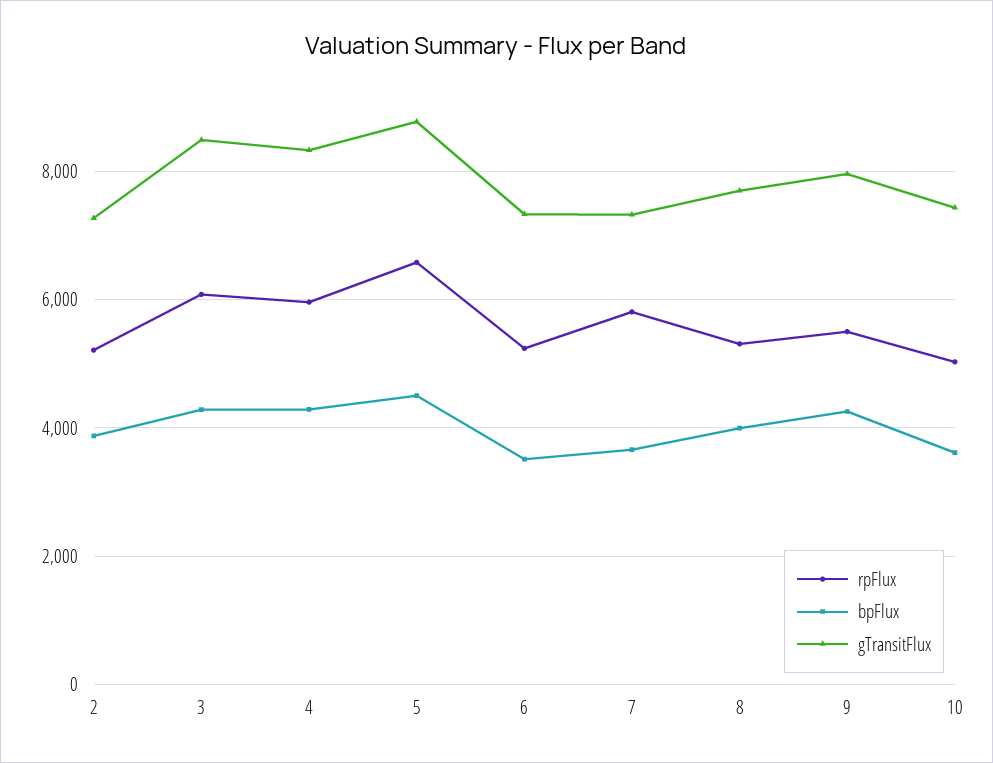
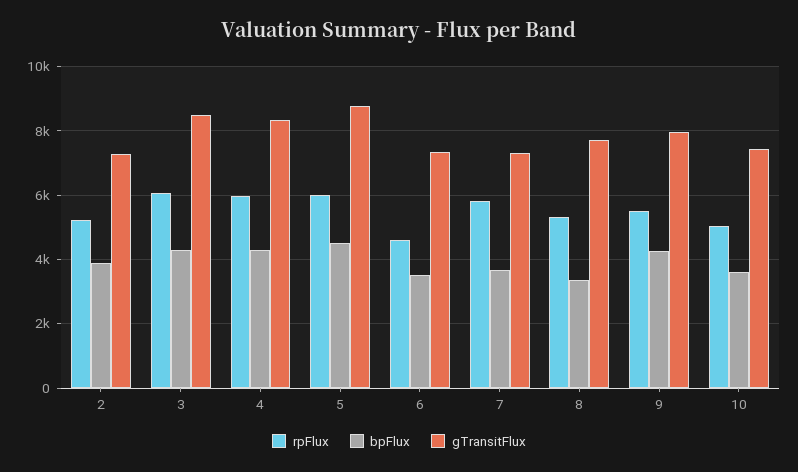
  {
    "rpFlux": {
      "2": 5200,
      "3": 6000,
      "4": 6000,
-     "5": 6600,
+     "5": 6000,
-     "6": 5200,
+     "6": 4600,
      "7": 5800,
      "8": 5400,
      "9": 5600,
      "10": 5000
    },
    "bpFlux": {
      "2": 3800,
      "3": 4200,
      "4": 4200,
      "5": 4600,
      "6": 3600,
      "7": 3600,
-     "8": 4000,
+     "8": 3400,
      "9": 4200,
      "10": 3600
    },
    "gTransitFlux": {
      "2": 7200,
      "3": 8400,
      "4": 8400,
      "5": 8800,
      "6": 7400,
      "7": 7400,
      "8": 7800,
      "9": 8000,
      "10": 7400
    }
  }

